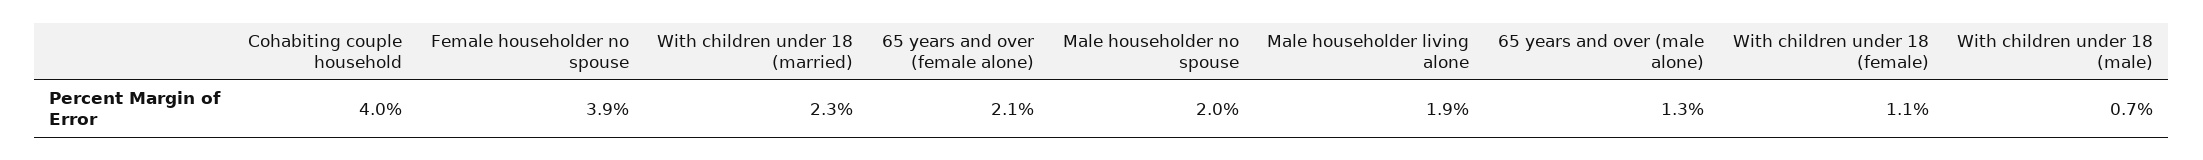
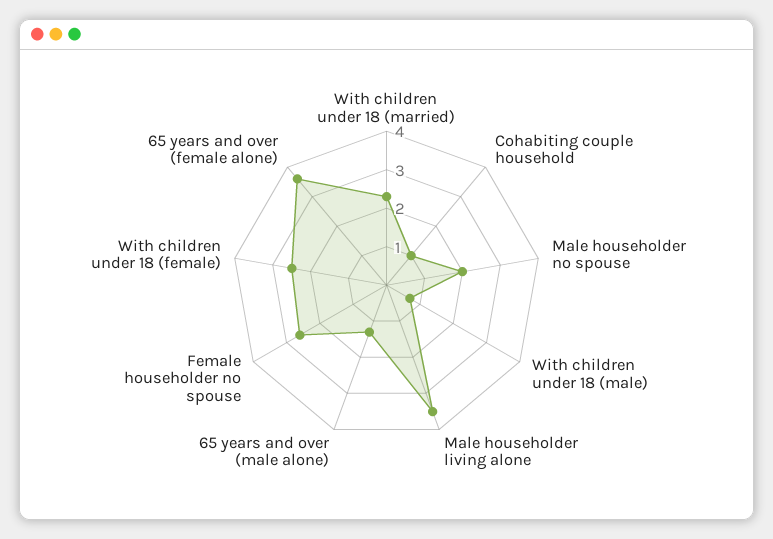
  {
-   "Cohabiting couple household": 4,
+   "Cohabiting couple household": 1,
-   "Female householder no spouse": 3.9,
+   "Female householder no spouse": 2.5,
    "With children under 18 (married)": 2.3,
-   "65 years and over (female alone)": 2.1,
+   "65 years and over (female alone)": 3.5,
    "Male householder no spouse": 2,
-   "Male householder living alone": 1.9,
+   "Male householder living alone": 3.5,
    "65 years and over (male alone)": 1.3,
-   "With children under 18 (female)": 1.1,
+   "With children under 18 (female)": 2.5,
    "With children under 18 (male)": 0.7
  }

